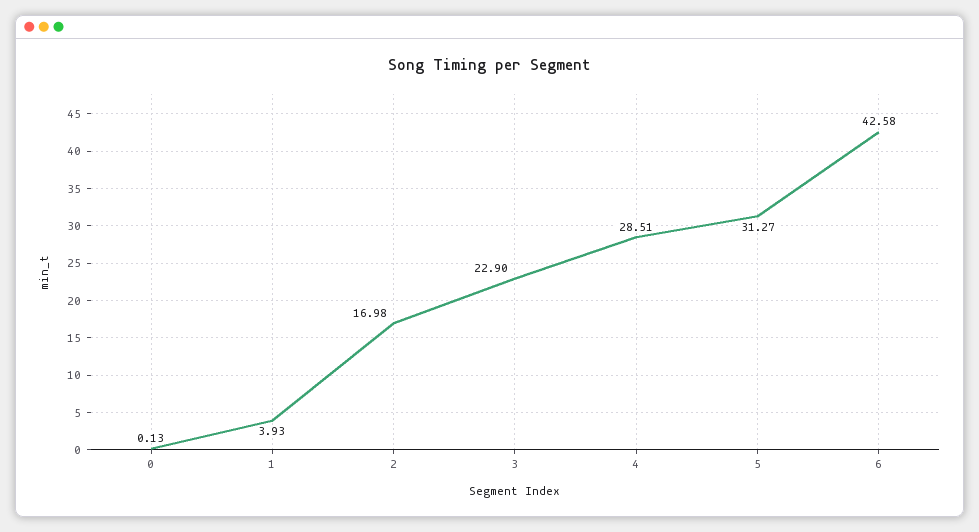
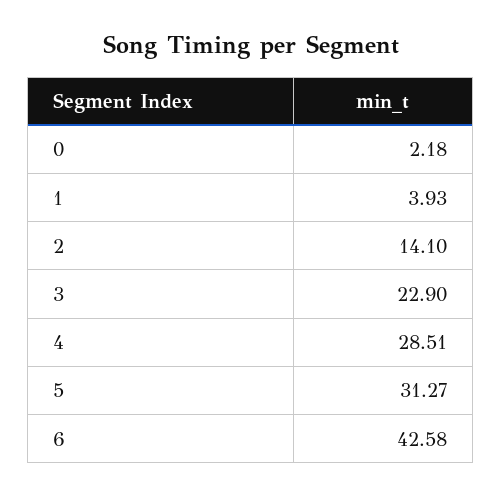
  {
-   "0": 0.13,
+   "0": 2.18,
    "1": 3.93,
-   "2": 16.98,
+   "2": 14.1,
    "3": 22.9,
    "4": 28.51,
    "5": 31.27,
    "6": 42.58
  }

